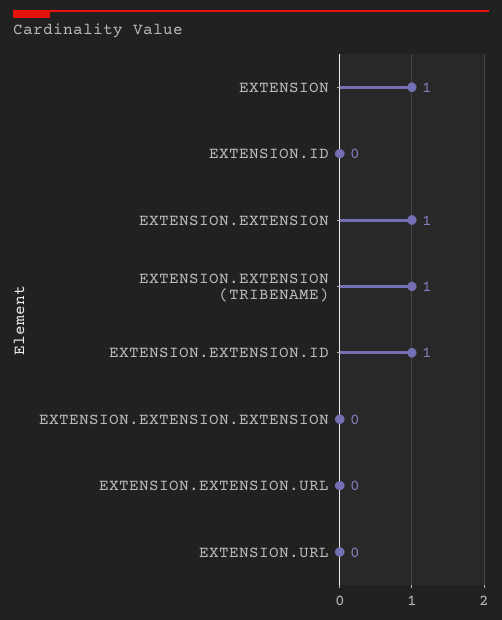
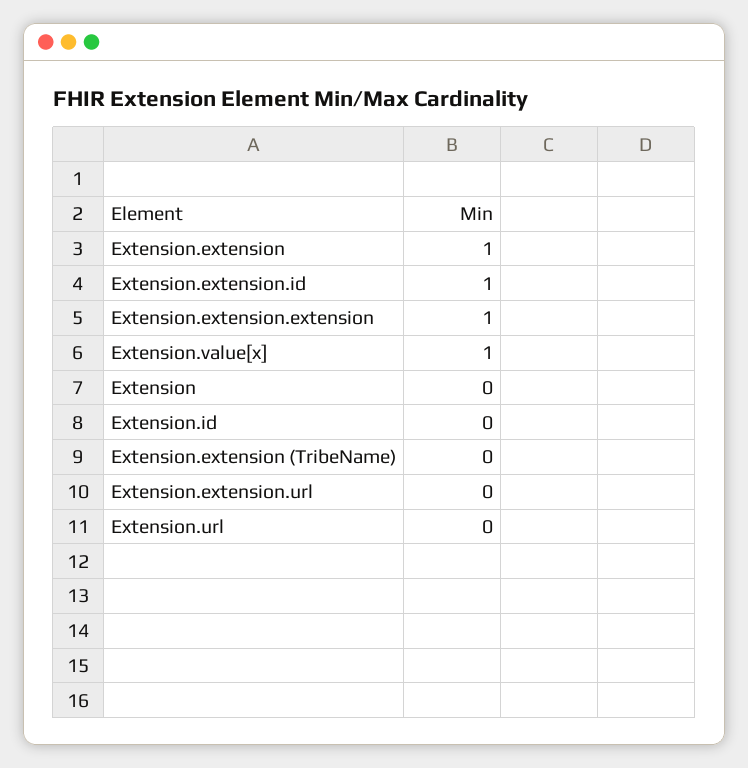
  {
-   "EXTENSION": 1,
+   "EXTENSION": 0,
    "EXTENSION.ID": 0,
    "EXTENSION.EXTENSION": 1,
-   "EXTENSION.EXTENSION (TRIBENAME)": 1,
+   "EXTENSION.EXTENSION (TRIBENAME)": 0,
    "EXTENSION.EXTENSION.ID": 1,
-   "EXTENSION.EXTENSION.EXTENSION": 0,
+   "EXTENSION.EXTENSION.EXTENSION": 1,
    "EXTENSION.EXTENSION.URL": 0,
-   "EXTENSION.URL": 0
+   "EXTENSION.URL": 0,
+   "Extension.value[x]": 1
  }

